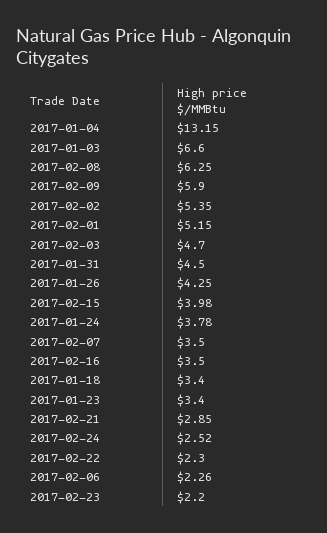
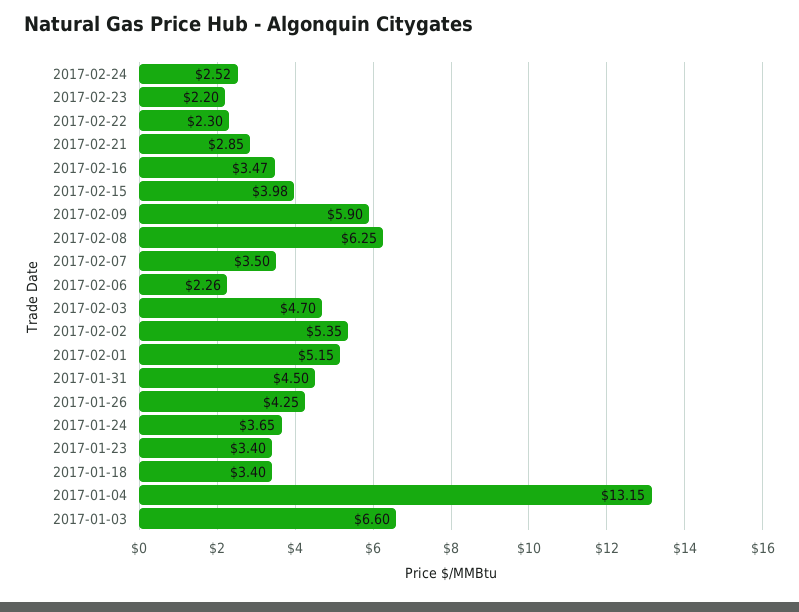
  {
    "2017-01-04": 13.15,
    "2017-01-03": 6.6,
    "2017-02-08": 6.25,
    "2017-02-09": 5.9,
    "2017-02-02": 5.35,
    "2017-02-01": 5.15,
    "2017-02-03": 4.7,
    "2017-01-31": 4.5,
    "2017-01-26": 4.25,
    "2017-02-15": 3.98,
-   "2017-01-24": 3.78,
+   "2017-01-24": 3.65,
    "2017-02-07": 3.5,
-   "2017-02-16": 3.5,
+   "2017-02-16": 3.47,
    "2017-01-18": 3.4,
    "2017-01-23": 3.4,
    "2017-02-21": 2.85,
    "2017-02-24": 2.52,
    "2017-02-22": 2.3,
    "2017-02-06": 2.26,
    "2017-02-23": 2.2
  }

